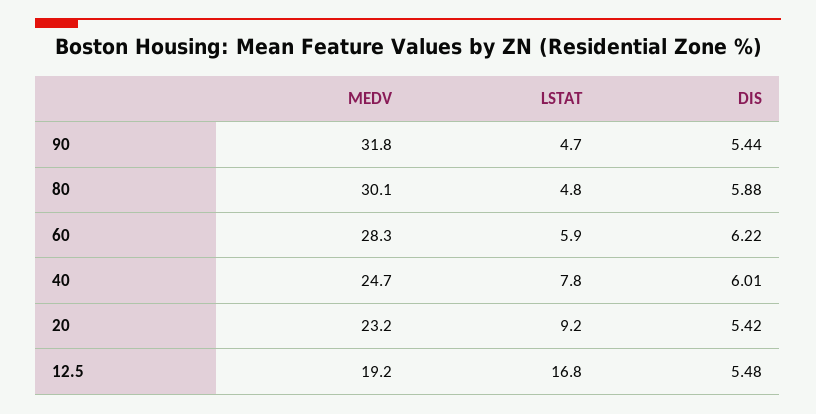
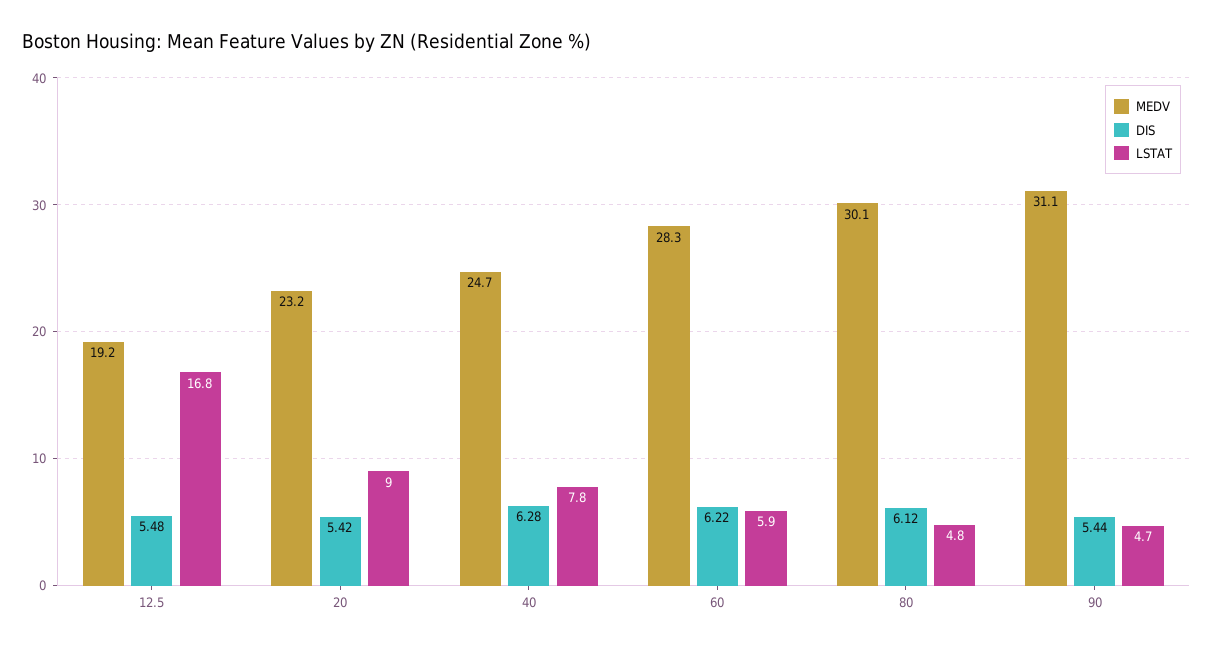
  {
    "MEDV": {
-     "90": 31.8,
+     "90": 31.1,
      "80": 30.1,
      "60": 28.3,
      "40": 24.7,
      "20": 23.2,
      "12.5": 19.2
    },
    "LSTAT": {
      "90": 4.7,
      "80": 4.8,
      "60": 5.9,
      "40": 7.8,
-     "20": 9.2,
+     "20": 9,
      "12.5": 16.8
    },
    "DIS": {
      "90": 5.44,
-     "80": 5.88,
+     "80": 6.12,
      "60": 6.22,
-     "40": 6.01,
+     "40": 6.28,
      "20": 5.42,
      "12.5": 5.48
    }
  }

